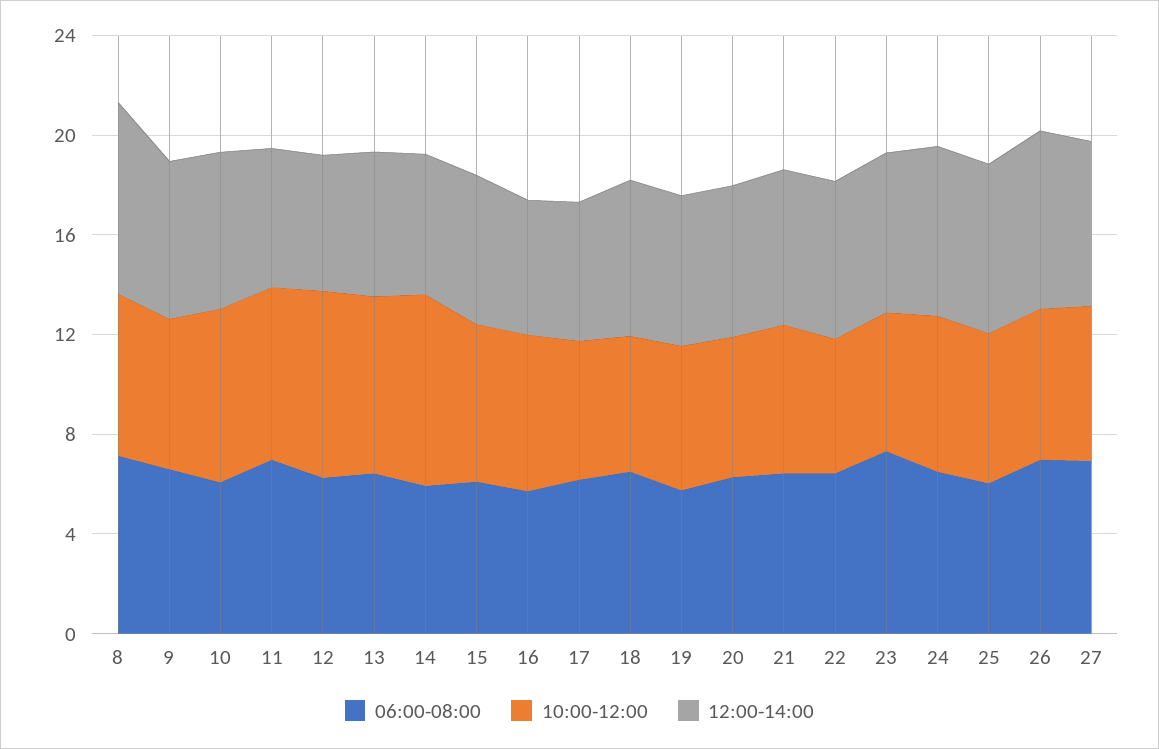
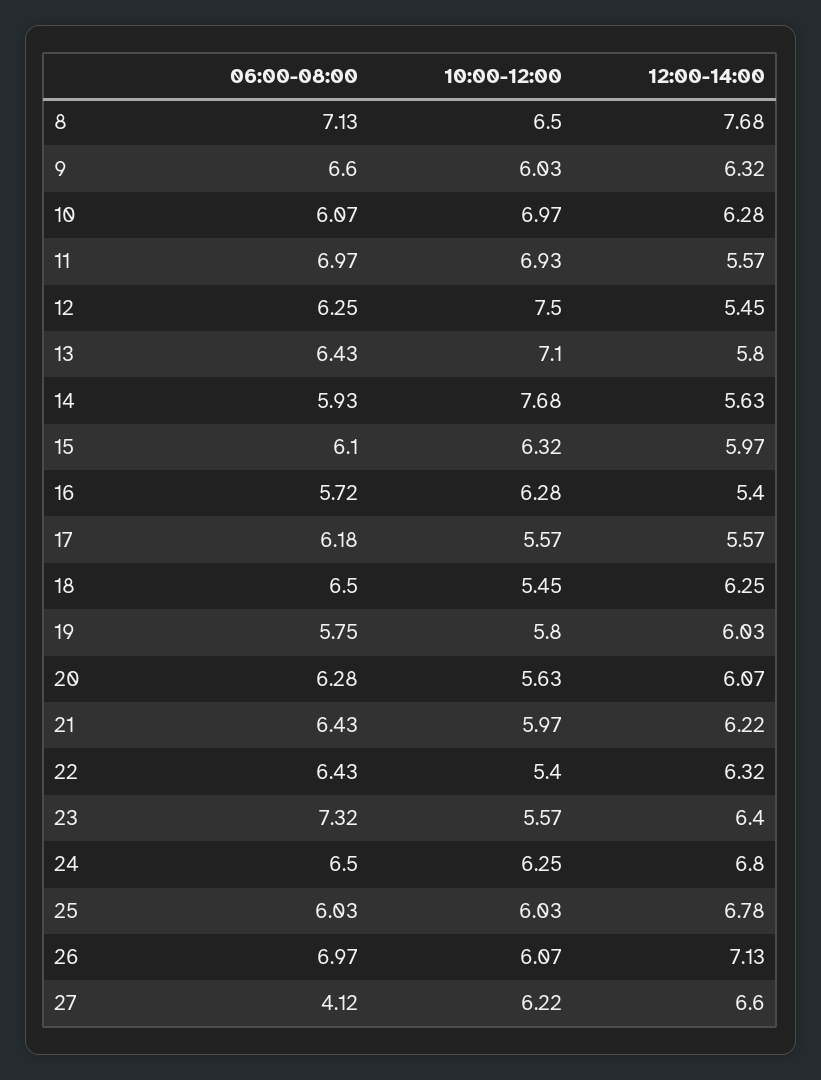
  {
    "06:00-08:00": {
      "8": 7.13,
      "9": 6.6,
      "10": 6.07,
      "11": 6.97,
      "12": 6.25,
      "13": 6.43,
      "14": 5.93,
      "15": 6.1,
      "16": 5.72,
      "17": 6.18,
      "18": 6.5,
      "19": 5.75,
      "20": 6.28,
      "21": 6.43,
      "22": 6.43,
      "23": 7.32,
      "24": 6.5,
      "25": 6.03,
      "26": 6.97,
-     "27": 7
+     "27": 4.12
    },
    "10:00-12:00": {
      "8": 6.5,
      "9": 6.03,
      "10": 6.97,
      "11": 6.93,
      "12": 7.5,
      "13": 7.1,
      "14": 7.68,
      "15": 6.32,
      "16": 6.28,
      "17": 5.57,
      "18": 5.45,
      "19": 5.8,
      "20": 5.63,
      "21": 5.97,
      "22": 5.4,
      "23": 5.57,
      "24": 6.25,
      "25": 6.03,
      "26": 6.07,
      "27": 6.22
    },
    "12:00-14:00": {
      "8": 7.68,
      "9": 6.32,
      "10": 6.28,
      "11": 5.57,
      "12": 5.45,
      "13": 5.8,
      "14": 5.63,
      "15": 5.97,
      "16": 5.4,
      "17": 5.57,
      "18": 6.25,
      "19": 6.03,
      "20": 6.07,
      "21": 6.22,
      "22": 6.32,
      "23": 6.4,
      "24": 6.8,
      "25": 6.78,
      "26": 7.13,
      "27": 6.6
    }
  }

